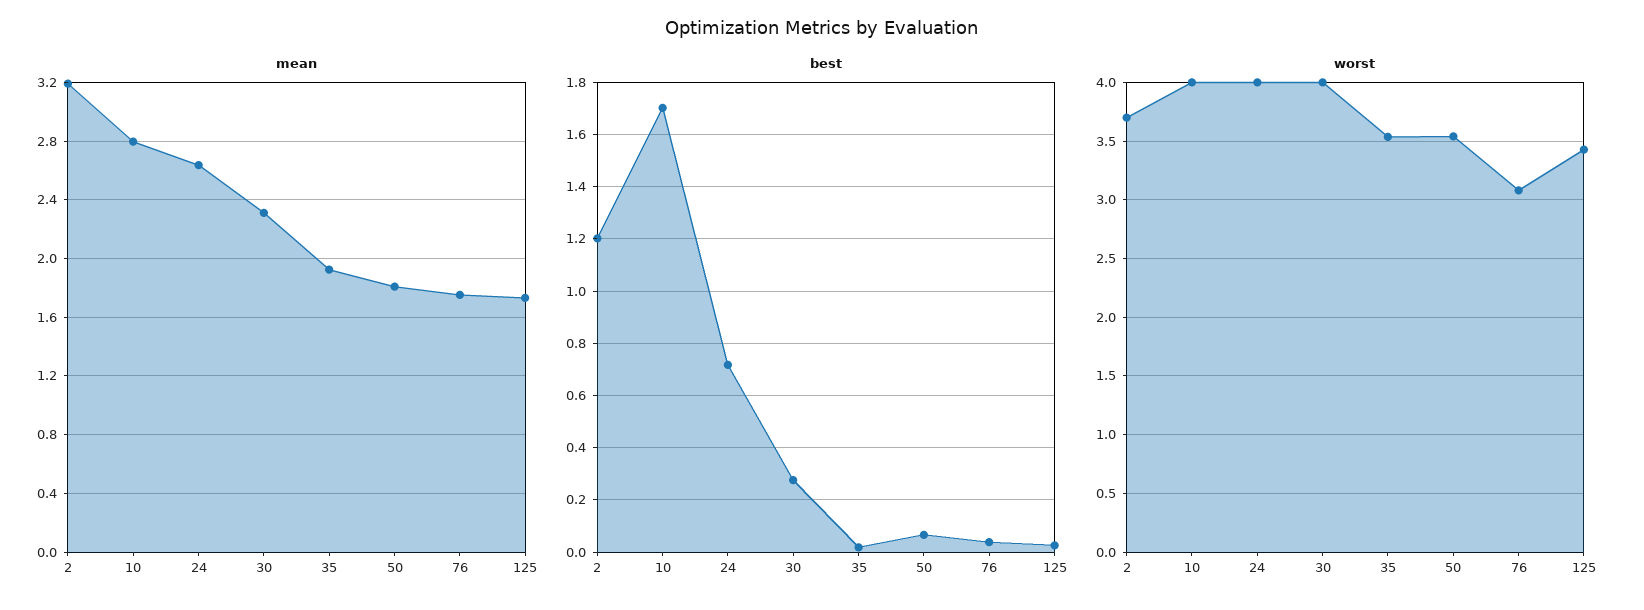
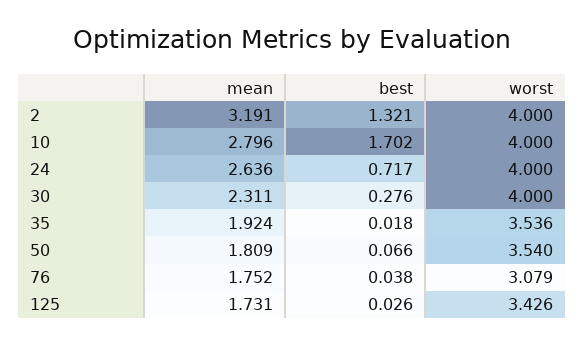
  {
    "mean": {
      "2": 3.191,
      "10": 2.796,
      "24": 2.636,
      "30": 2.311,
      "35": 1.924,
      "50": 1.809,
      "76": 1.752,
      "125": 1.731
    },
    "best": {
-     "2": 1.2,
+     "2": 1.321,
      "10": 1.702,
      "24": 0.717,
      "30": 0.276,
      "35": 0.018,
      "50": 0.066,
      "76": 0.038,
      "125": 0.026
    },
    "worst": {
-     "2": 3.7,
+     "2": 4,
      "10": 4,
      "24": 4,
      "30": 4,
      "35": 3.536,
      "50": 3.54,
      "76": 3.079,
      "125": 3.426
    }
  }

